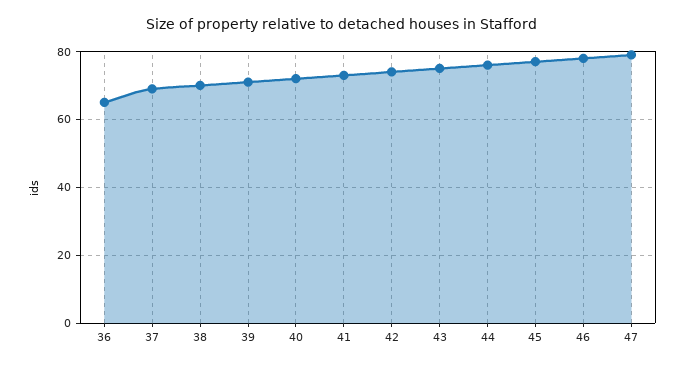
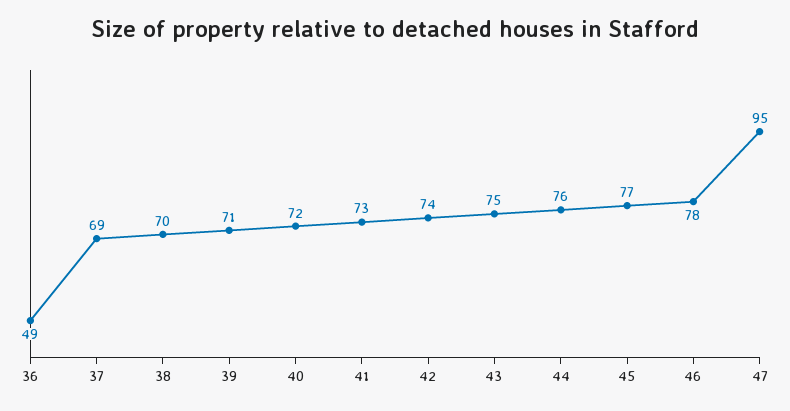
  {
-   "36": 65,
+   "36": 49,
    "37": 69,
    "38": 70,
    "39": 71,
    "40": 72,
    "41": 73,
    "42": 74,
    "43": 75,
    "44": 76,
    "45": 77,
    "46": 78,
-   "47": 80
+   "47": 95
  }

